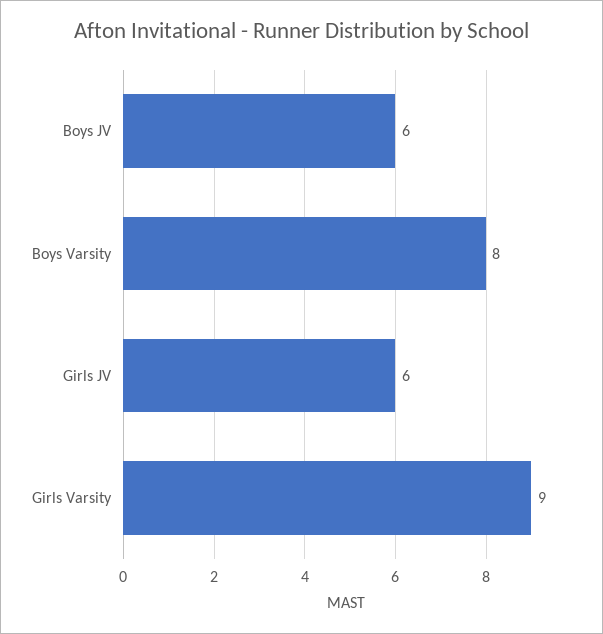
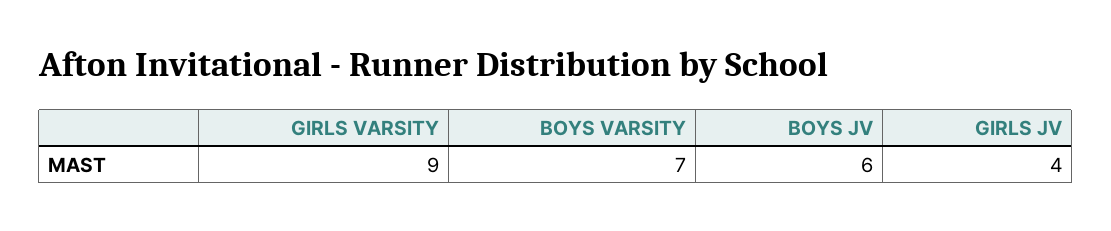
  {
    "Boys JV": 6,
-   "Boys Varsity": 8,
+   "Boys Varsity": 7,
-   "Girls JV": 6,
+   "Girls JV": 4,
    "Girls Varsity": 9
  }

